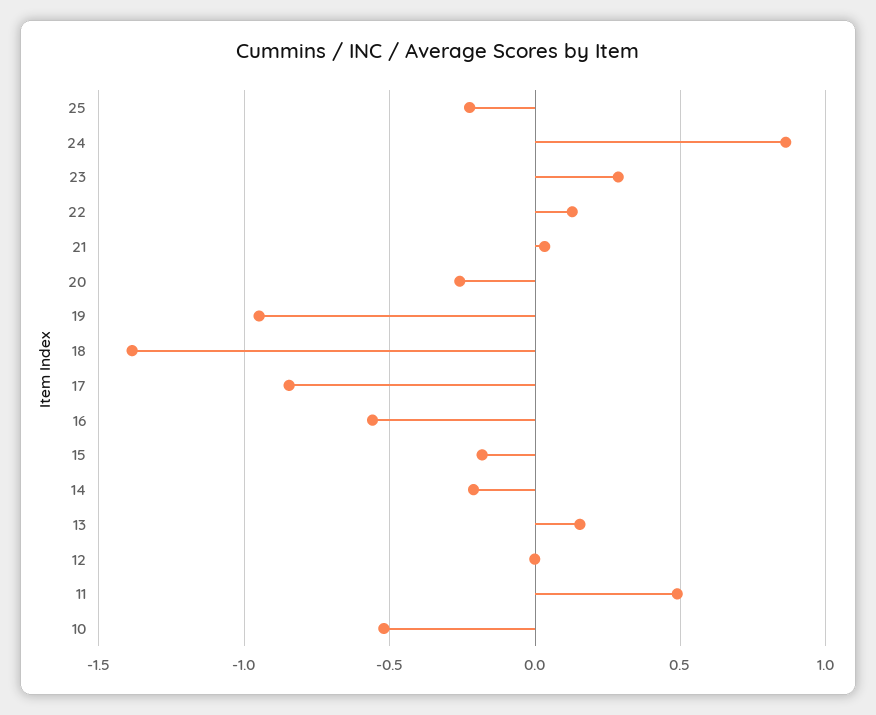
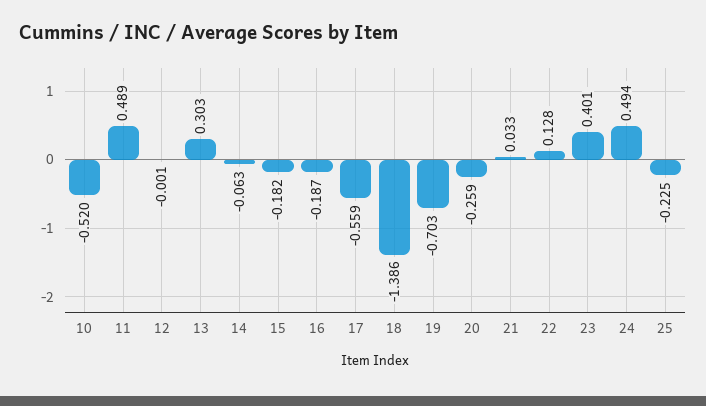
  {
    "25": -0.225,
-   "24": 0.85,
+   "24": 0.494,
-   "23": 0.3,
+   "23": 0.401,
    "22": 0.128,
    "21": 0.033,
    "20": -0.259,
-   "19": -0.95,
+   "19": -0.703,
    "18": -1.386,
-   "17": -0.85,
+   "17": -0.559,
-   "16": -0.55,
+   "16": -0.187,
    "15": -0.182,
-   "14": -0.2,
+   "14": -0.063,
-   "13": 0.15,
+   "13": 0.303,
    "12": -0.001,
    "11": 0.489,
    "10": -0.52
  }

